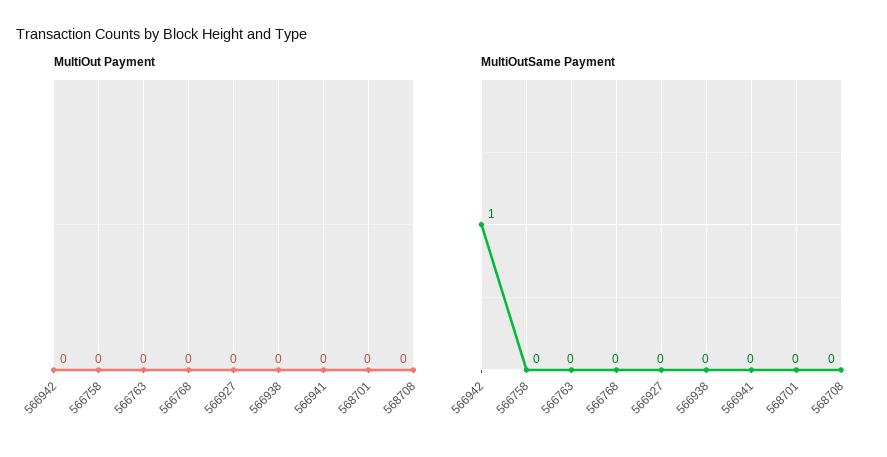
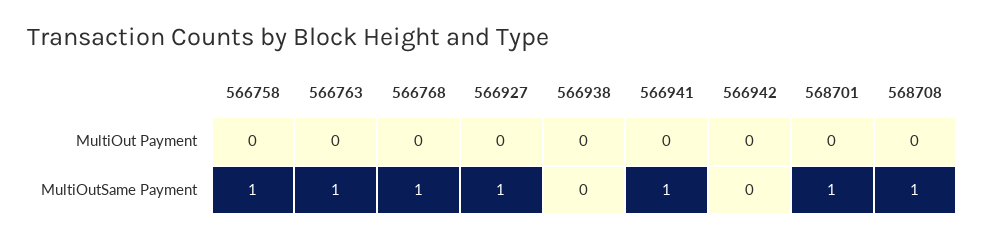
  {
    "MultiOut Payment": {
      "566942": 0,
      "566758": 0,
      "566763": 0,
      "566768": 0,
      "566927": 0,
      "566938": 0,
      "566941": 0,
      "568701": 0,
      "568708": 0
    },
    "MultiOutSame Payment": {
-     "566942": 1,
+     "566942": 0,
-     "566758": 0,
+     "566758": 1,
-     "566763": 0,
+     "566763": 1,
-     "566768": 0,
+     "566768": 1,
-     "566927": 0,
+     "566927": 1,
      "566938": 0,
-     "566941": 0,
+     "566941": 1,
-     "568701": 0,
+     "568701": 1,
-     "568708": 0
+     "568708": 1
    }
  }

